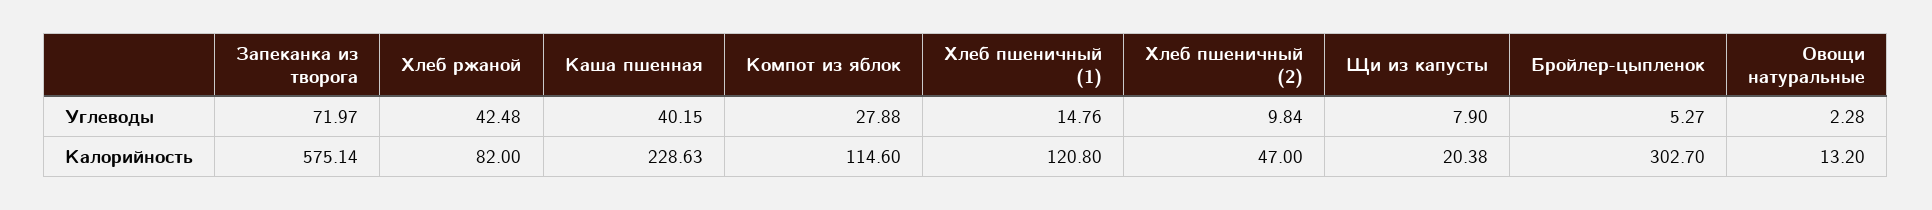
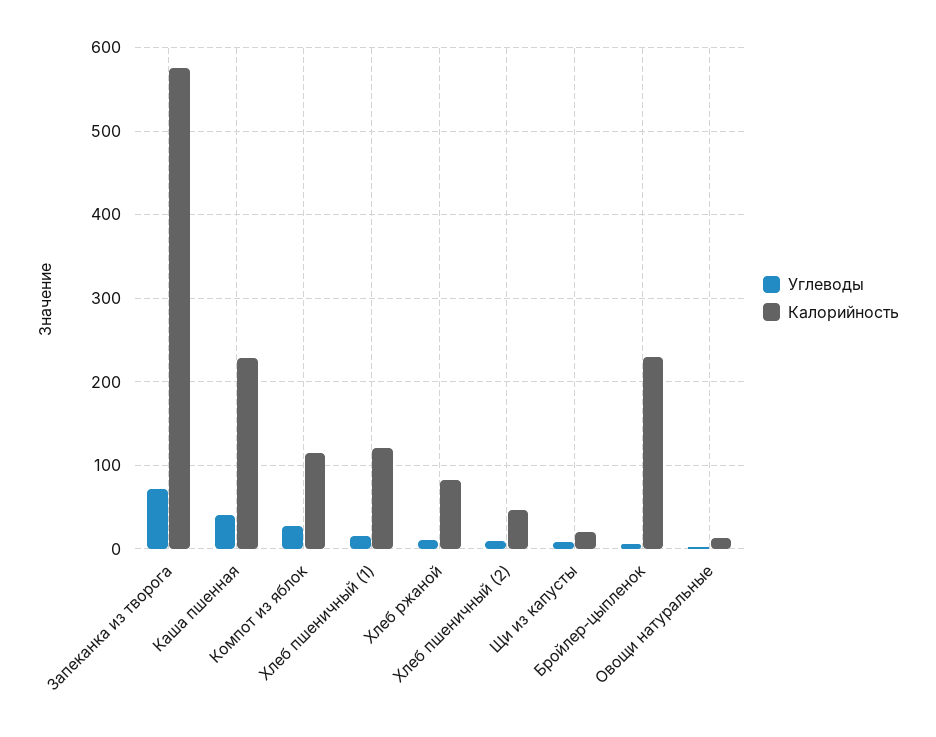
  {
    "Углеводы": {
      "Запеканка из творога": 71.97,
-     "Хлеб ржаной": 42.48,
+     "Хлеб ржаной": 10,
      "Каша пшенная": 40.15,
      "Компот из яблок": 27.88,
      "Хлеб пшеничный (1)": 14.76,
      "Хлеб пшеничный (2)": 9.84,
      "Щи из капусты": 7.9,
      "Бройлер-цыпленок": 5.27,
      "Овощи натуральные": 2.28
    },
    "Калорийность": {
      "Запеканка из творога": 575.14,
      "Хлеб ржаной": 82,
      "Каша пшенная": 228.63,
      "Компот из яблок": 114.6,
      "Хлеб пшеничный (1)": 120.8,
      "Хлеб пшеничный (2)": 47,
      "Щи из капусты": 20.38,
-     "Бройлер-цыпленок": 302.7,
+     "Бройлер-цыпленок": 230,
      "Овощи натуральные": 13.2
    }
  }

